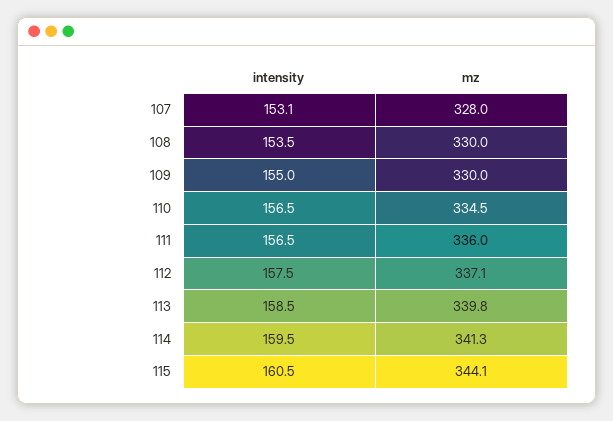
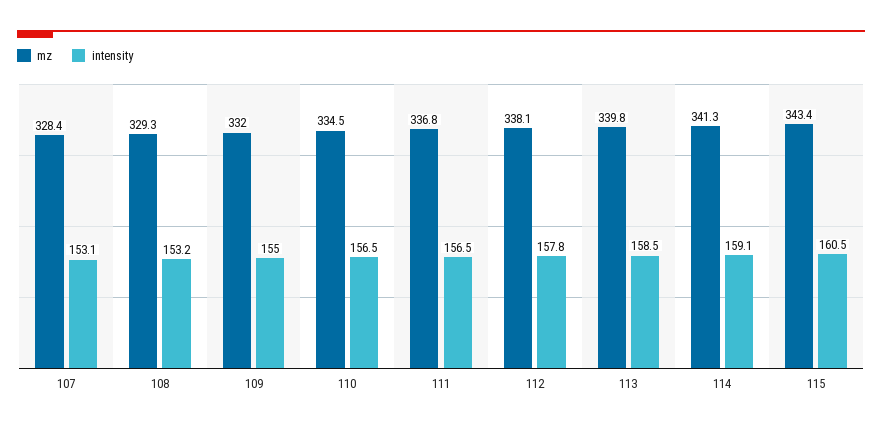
  {
    "intensity": {
      "107": 153.1,
-     "108": 153.5,
+     "108": 153.2,
      "109": 155,
      "110": 156.5,
      "111": 156.5,
-     "112": 157.5,
+     "112": 157.8,
      "113": 158.5,
-     "114": 159.5,
+     "114": 159.1,
      "115": 160.5
    },
    "mz": {
-     "107": 328,
+     "107": 328.4,
-     "108": 330,
+     "108": 329.3,
-     "109": 330,
+     "109": 332,
      "110": 334.5,
-     "111": 336,
+     "111": 336.8,
-     "112": 337.1,
+     "112": 338.1,
      "113": 339.8,
      "114": 341.3,
-     "115": 344.1
+     "115": 343.4
    }
  }

